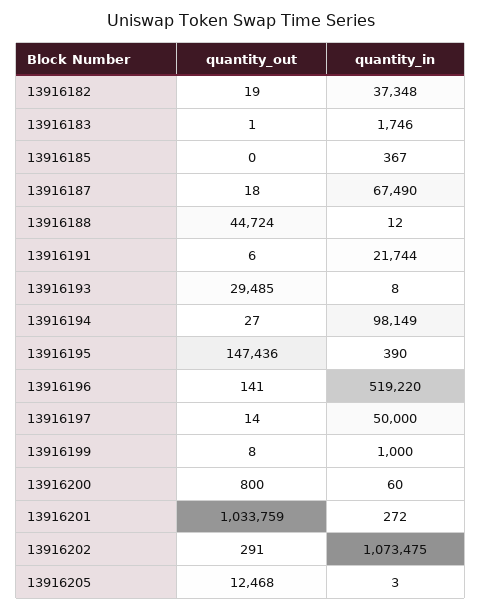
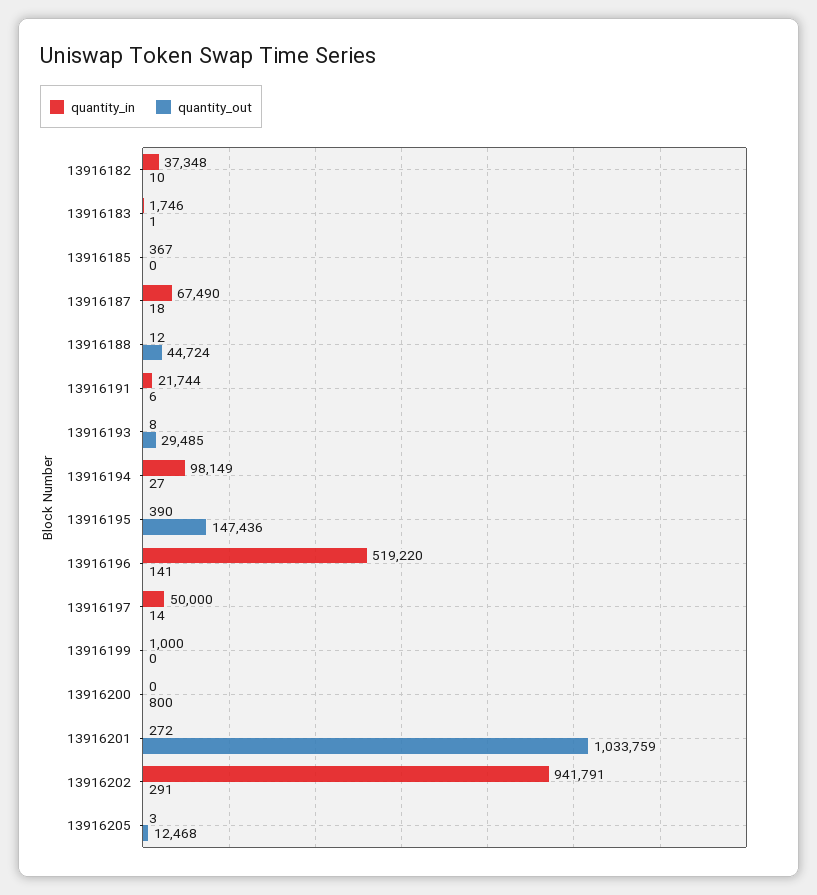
  {
    "quantity_out": {
-     "13916182": 19,
+     "13916182": 10,
      "13916183": 1,
      "13916185": 0,
      "13916187": 18,
      "13916188": 44724,
      "13916191": 6,
      "13916193": 29485,
      "13916194": 27,
      "13916195": 147436,
      "13916196": 141,
      "13916197": 14,
-     "13916199": 8,
+     "13916199": 0,
      "13916200": 800,
      "13916201": 1033759,
      "13916202": 291,
      "13916205": 12468
    },
    "quantity_in": {
      "13916182": 37348,
      "13916183": 1746,
      "13916185": 367,
      "13916187": 67490,
      "13916188": 12,
      "13916191": 21744,
      "13916193": 8,
      "13916194": 98149,
      "13916195": 390,
      "13916196": 519220,
      "13916197": 50000,
      "13916199": 1000,
-     "13916200": 60,
+     "13916200": 0,
      "13916201": 272,
-     "13916202": 1073475,
+     "13916202": 941791,
      "13916205": 3
    }
  }

